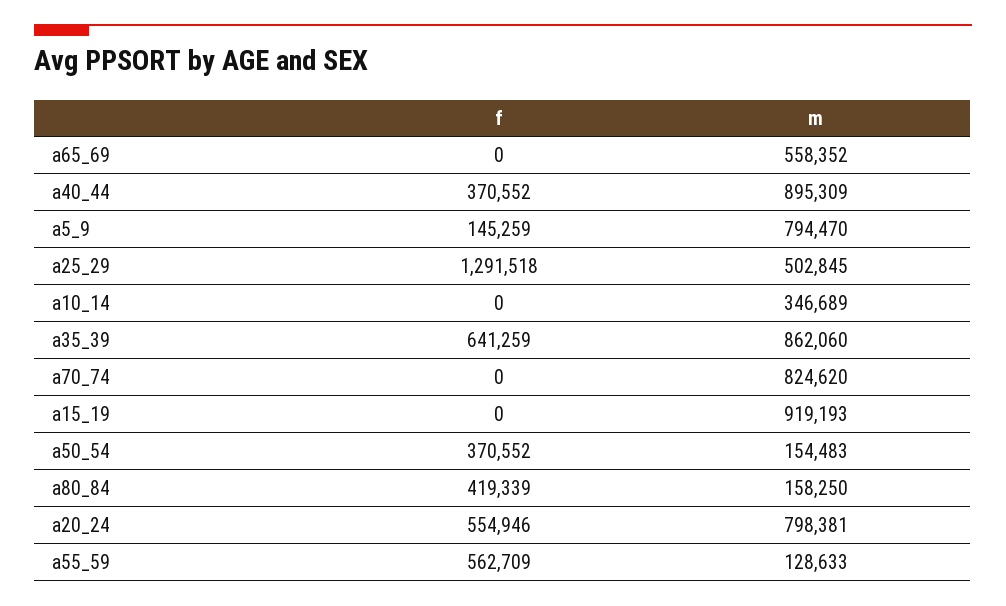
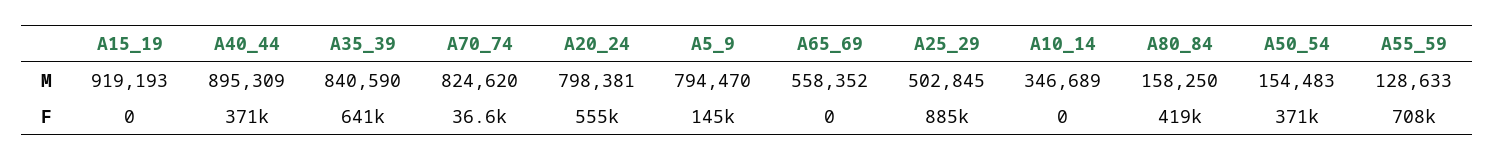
  {
    "f": {
      "a65_69": 0,
      "a40_44": 370552,
      "a5_9": 145259,
-     "a25_29": 1291518,
+     "a25_29": 885000,
      "a10_14": 0,
      "a35_39": 641259,
-     "a70_74": 0,
+     "a70_74": 36600,
      "a15_19": 0,
      "a50_54": 370552,
      "a80_84": 419339,
      "a20_24": 554946,
-     "a55_59": 562709
+     "a55_59": 708000
    },
    "m": {
      "a65_69": 558352,
      "a40_44": 895309,
      "a5_9": 794470,
      "a25_29": 502845,
      "a10_14": 346689,
-     "a35_39": 862060,
+     "a35_39": 840590,
      "a70_74": 824620,
      "a15_19": 919193,
      "a50_54": 154483,
      "a80_84": 158250,
      "a20_24": 798381,
      "a55_59": 128633
    }
  }

